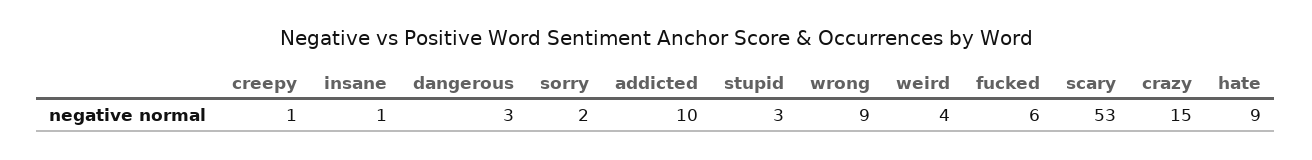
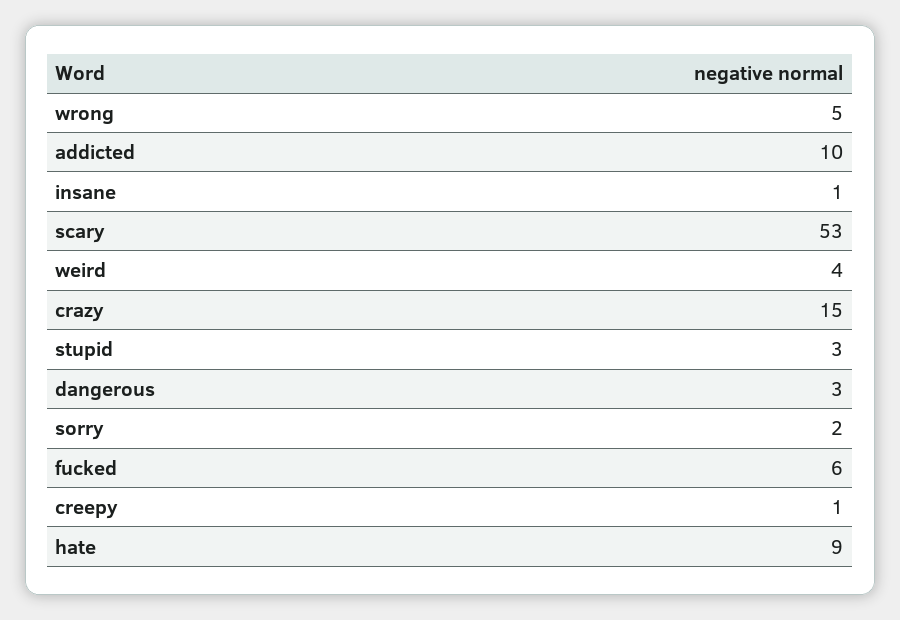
  {
    "creepy": 1,
    "insane": 1,
    "dangerous": 3,
    "sorry": 2,
    "addicted": 10,
    "stupid": 3,
-   "wrong": 9,
+   "wrong": 5,
    "weird": 4,
    "fucked": 6,
    "scary": 53,
    "crazy": 15,
    "hate": 9
  }

